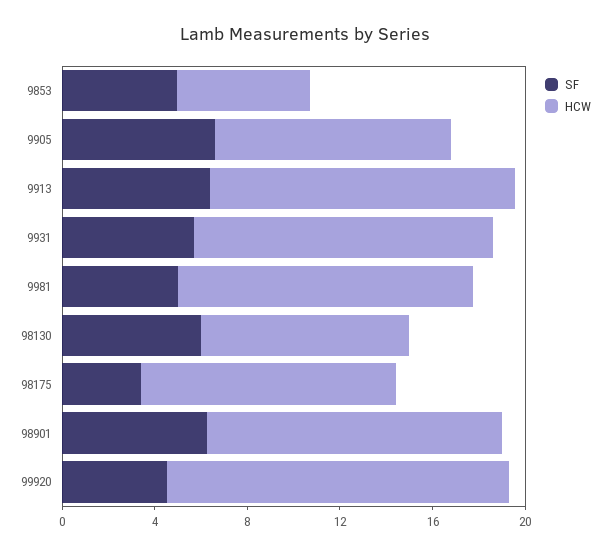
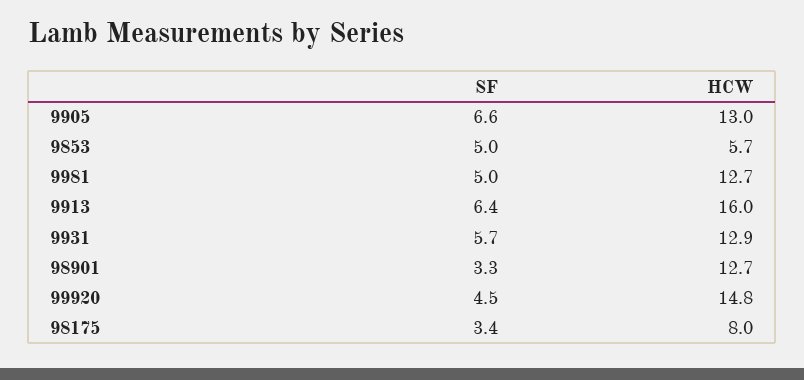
  {
    "SF": {
      "9853": 5,
      "9905": 6.6,
      "9913": 6.4,
      "9931": 5.7,
      "9981": 5,
-     "98130": 6,
      "98175": 3.4,
-     "98901": 6,
+     "98901": 3.3,
      "99920": 4.5
    },
    "HCW": {
      "9853": 5.7,
-     "9905": 10,
+     "9905": 13,
-     "9913": 13,
+     "9913": 16,
      "9931": 12.9,
      "9981": 12.7,
-     "98130": 9,
-     "98175": 11,
+     "98175": 8,
      "98901": 12.7,
      "99920": 14.8
    }
  }

